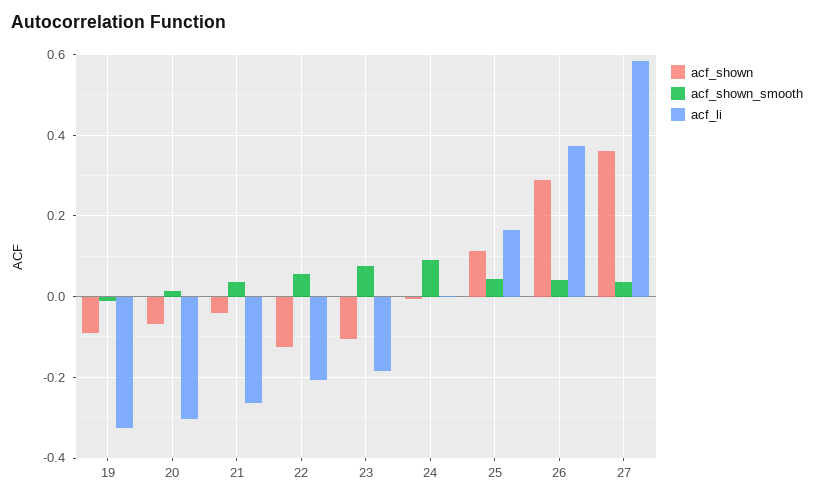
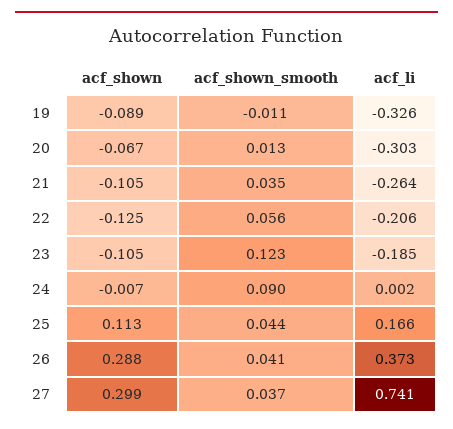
  {
    "acf_shown": {
      "19": -0.089,
      "20": -0.067,
-     "21": -0.04,
+     "21": -0.105,
      "22": -0.125,
      "23": -0.105,
      "24": -0.007,
      "25": 0.113,
      "26": 0.288,
-     "27": 0.36
+     "27": 0.299
    },
    "acf_shown_smooth": {
      "19": -0.011,
      "20": 0.013,
      "21": 0.035,
      "22": 0.056,
-     "23": 0.08,
+     "23": 0.123,
      "24": 0.09,
      "25": 0.044,
      "26": 0.041,
      "27": 0.037
    },
    "acf_li": {
      "19": -0.326,
      "20": -0.303,
      "21": -0.264,
      "22": -0.206,
      "23": -0.185,
      "24": 0.002,
      "25": 0.166,
      "26": 0.373,
-     "27": 0.58
+     "27": 0.741
    }
  }

